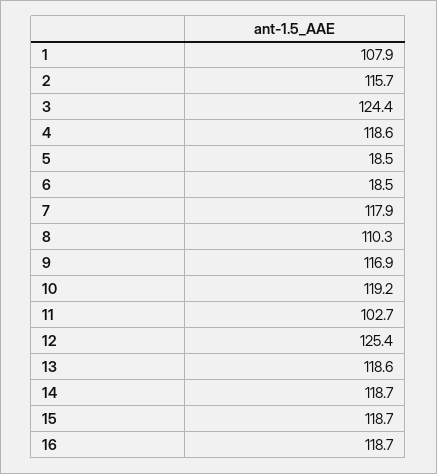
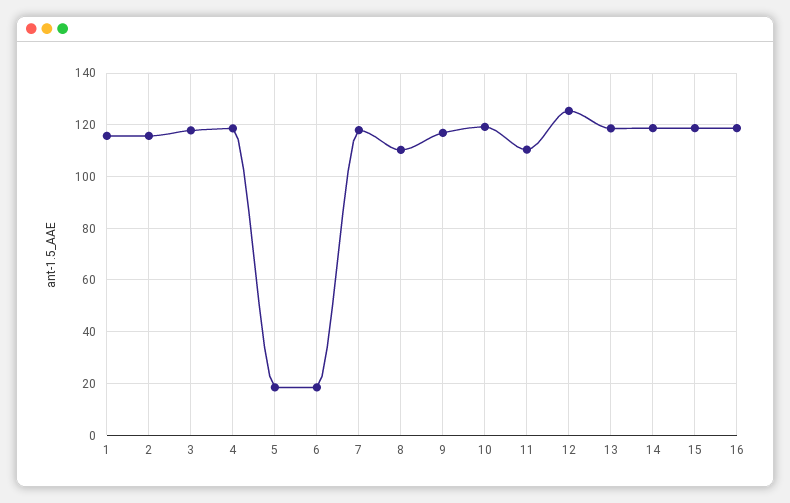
  {
-   "1": 107.9,
+   "1": 115,
    "2": 115.7,
-   "3": 124.4,
+   "3": 117.5,
    "4": 118.6,
    "5": 18.5,
    "6": 18.5,
    "7": 117.9,
    "8": 110.3,
    "9": 116.9,
    "10": 119.2,
-   "11": 102.7,
+   "11": 110,
    "12": 125.4,
    "13": 118.6,
    "14": 118.7,
    "15": 118.7,
    "16": 118.7
  }

